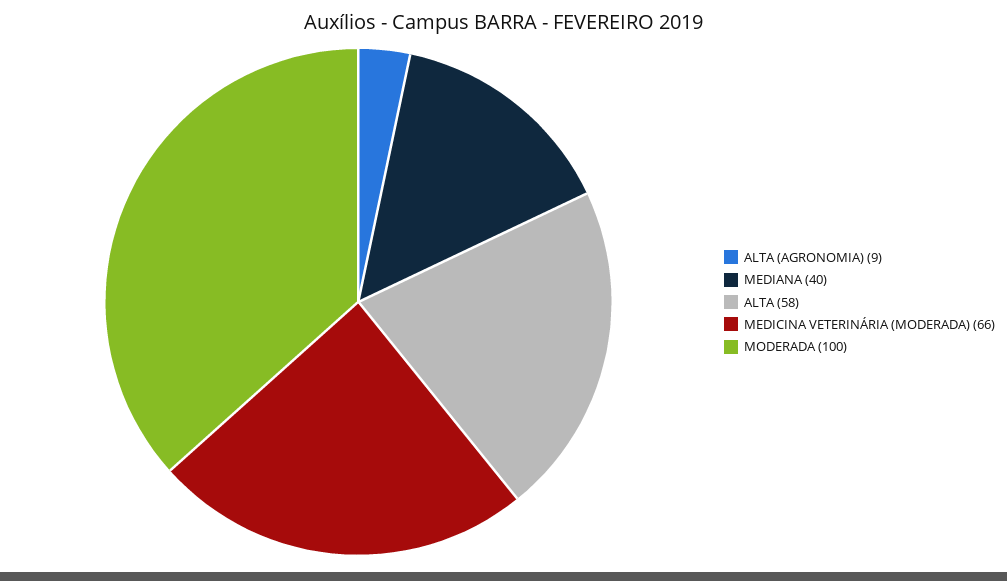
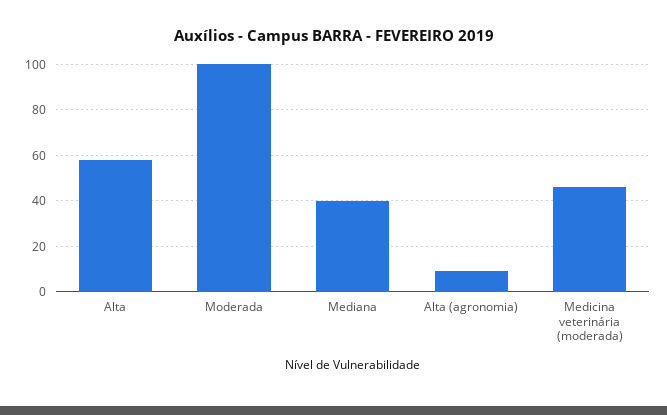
  {
    "ALTA (AGRONOMIA)": 9,
    "MEDIANA": 40,
    "ALTA": 58,
-   "MEDICINA VETERINÁRIA (MODERADA)": 66,
+   "MEDICINA VETERINÁRIA (MODERADA)": 45,
    "MODERADA": 100
  }

